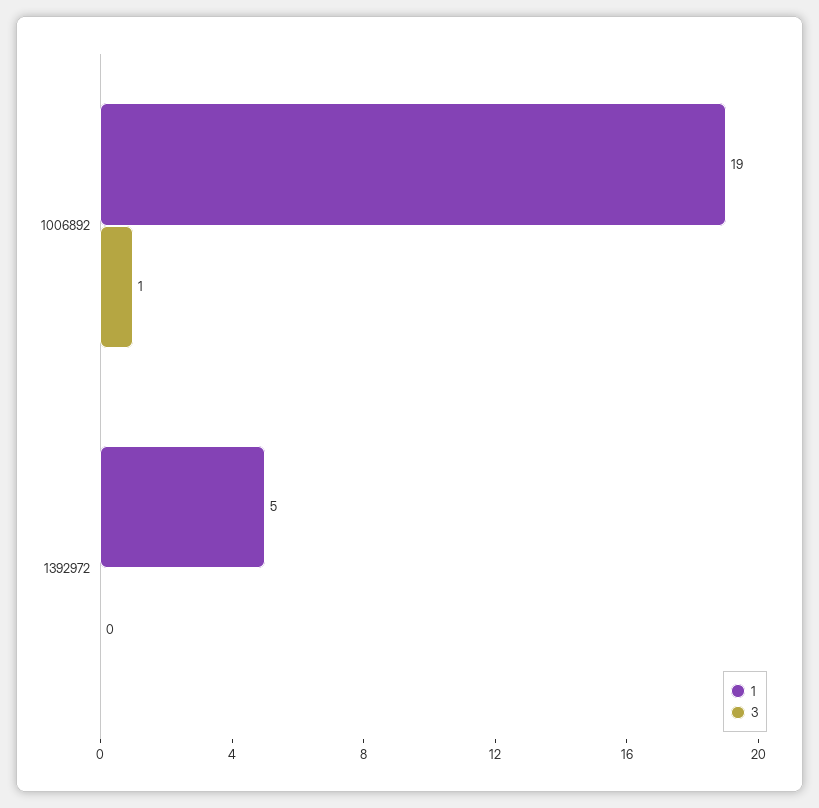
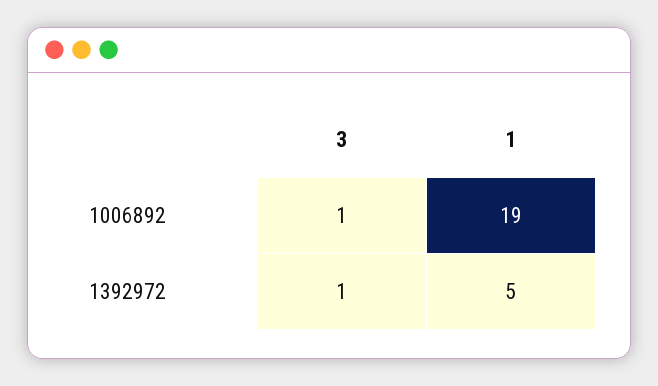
  {
    "1": {
      "1006892": 19,
      "1392972": 5
    },
    "3": {
      "1006892": 1,
-     "1392972": 0
+     "1392972": 1
    }
  }

